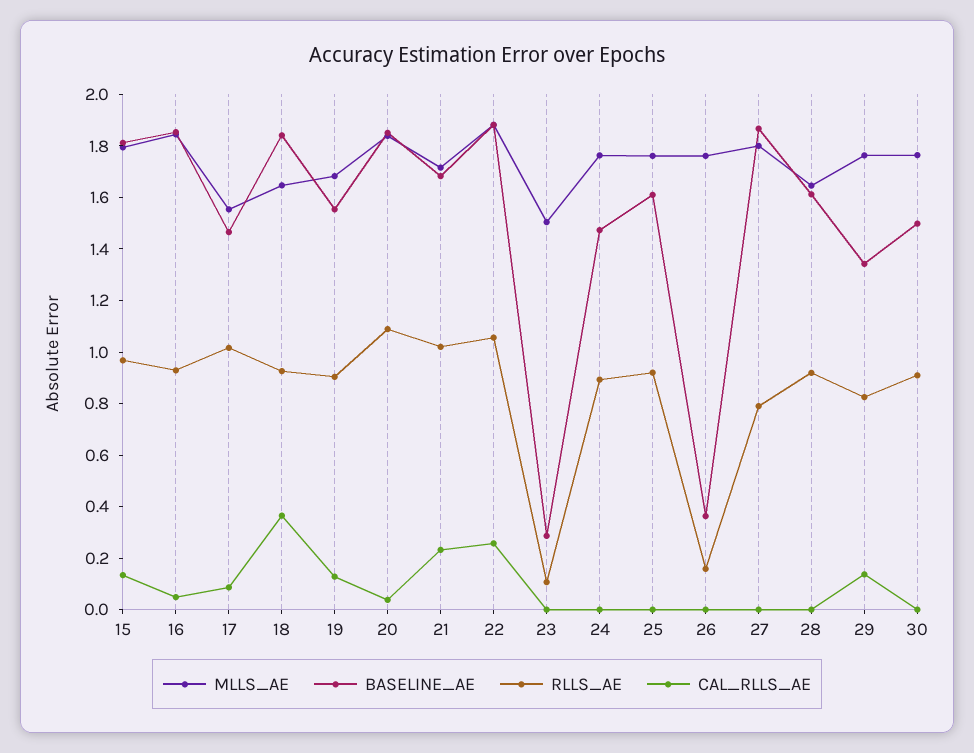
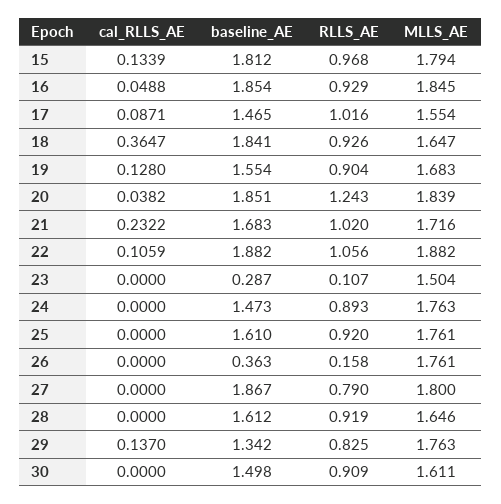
  {
    "MLLS_AE": {
      "15": 1.794,
      "16": 1.845,
      "17": 1.554,
      "18": 1.647,
      "19": 1.683,
      "20": 1.839,
      "21": 1.716,
      "22": 1.882,
      "23": 1.504,
      "24": 1.763,
      "25": 1.761,
      "26": 1.761,
      "27": 1.8,
      "28": 1.646,
      "29": 1.763,
-     "30": 1.75
+     "30": 1.611
    },
    "BASELINE_AE": {
      "15": 1.812,
      "16": 1.854,
      "17": 1.465,
      "18": 1.841,
      "19": 1.554,
      "20": 1.851,
      "21": 1.683,
      "22": 1.882,
      "23": 0.287,
      "24": 1.473,
      "25": 1.61,
      "26": 0.363,
      "27": 1.867,
      "28": 1.612,
      "29": 1.342,
      "30": 1.498
    },
    "RLLS_AE": {
      "15": 0.968,
      "16": 0.929,
      "17": 1.016,
      "18": 0.926,
      "19": 0.904,
-     "20": 1.1,
+     "20": 1.243,
      "21": 1.02,
      "22": 1.056,
      "23": 0.107,
      "24": 0.893,
      "25": 0.92,
      "26": 0.158,
      "27": 0.79,
      "28": 0.919,
      "29": 0.825,
      "30": 0.909
    },
    "CAL_RLLS_AE": {
      "15": 0.1339,
      "16": 0.0488,
      "17": 0.0871,
      "18": 0.3647,
      "19": 0.128,
      "20": 0.0382,
      "21": 0.2322,
-     "22": 0.25,
+     "22": 0.1059,
      "23": 0,
      "24": 0,
      "25": 0,
      "26": 0,
      "27": 0,
      "28": 0,
      "29": 0.137,
      "30": 0
    }
  }

